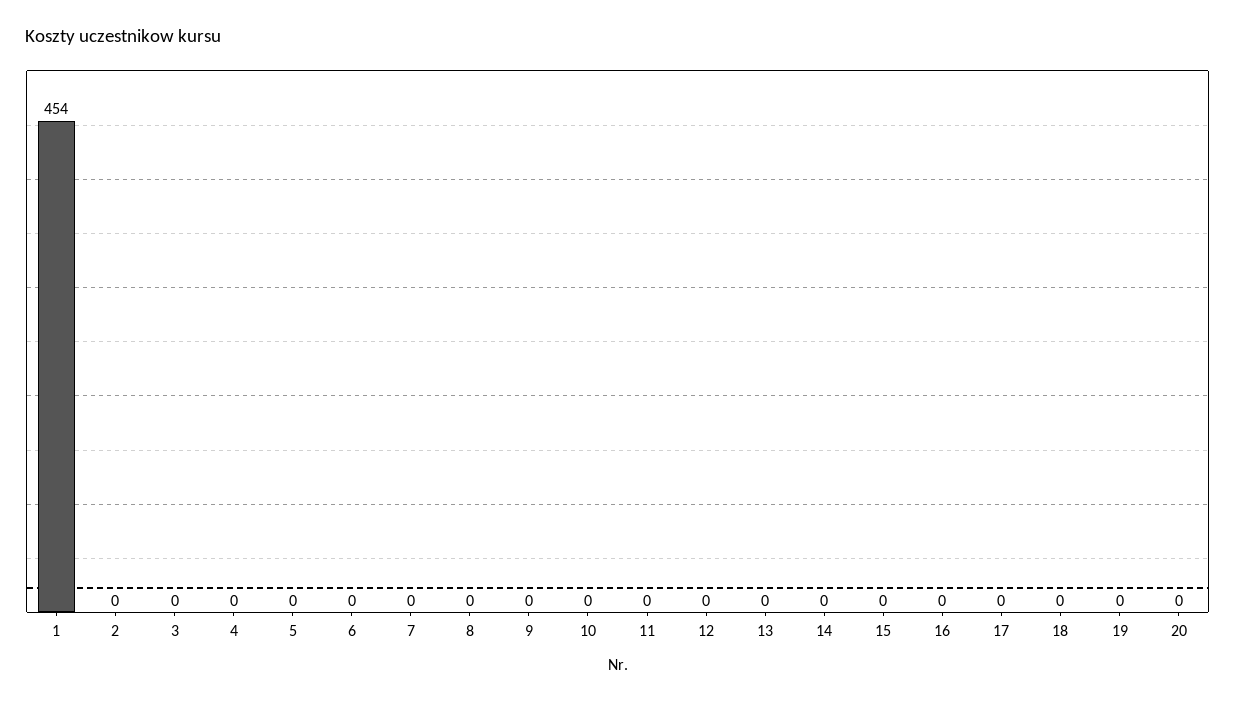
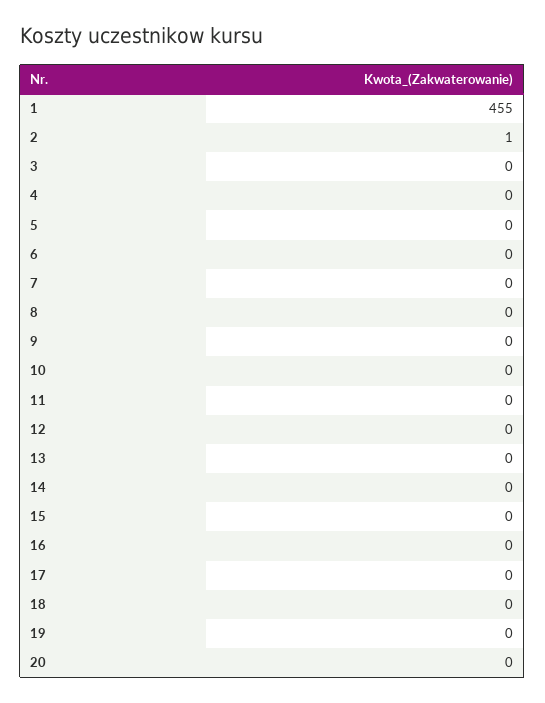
  {
-   "1": 454,
+   "1": 455,
-   "2": 0,
+   "2": 1,
    "3": 0,
    "4": 0,
    "5": 0,
    "6": 0,
    "7": 0,
    "8": 0,
    "9": 0,
    "10": 0,
    "11": 0,
    "12": 0,
    "13": 0,
    "14": 0,
    "15": 0,
    "16": 0,
    "17": 0,
    "18": 0,
    "19": 0,
    "20": 0
  }

